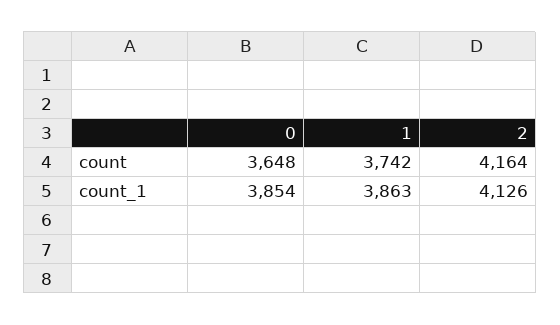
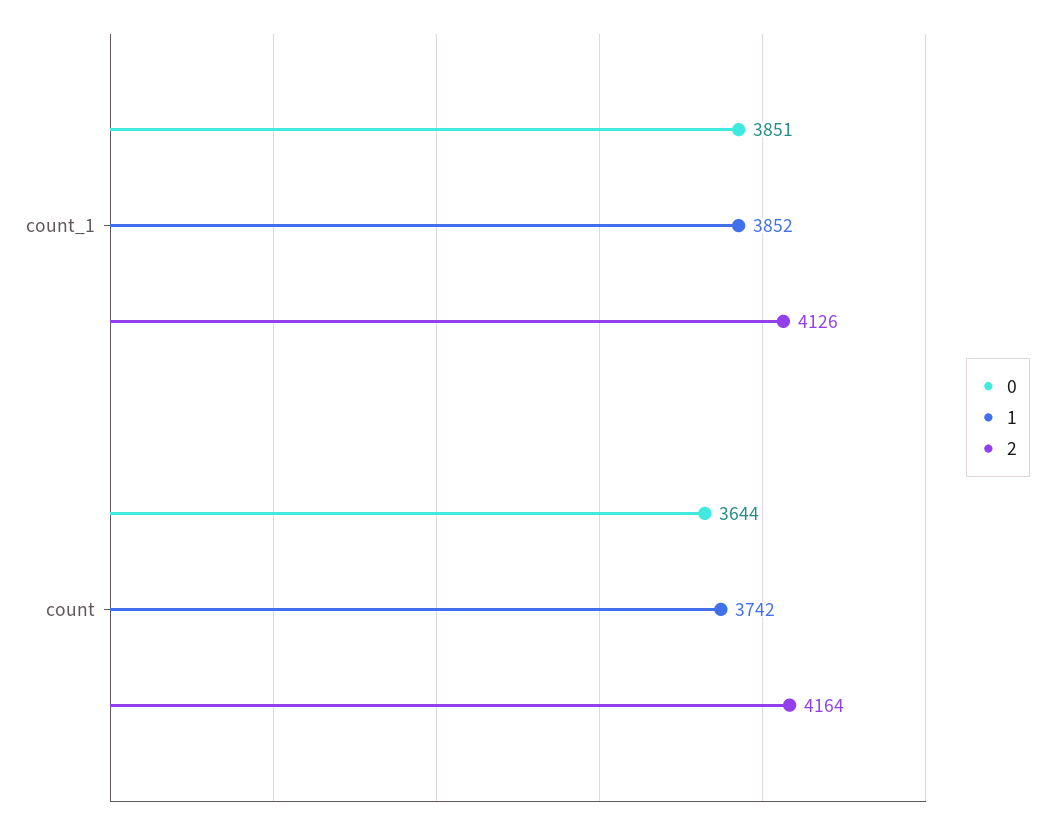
  {
    "0": {
-     "count": 3648,
+     "count": 3644,
-     "count_1": 3854
+     "count_1": 3851
    },
    "1": {
      "count": 3742,
-     "count_1": 3863
+     "count_1": 3852
    },
    "2": {
      "count": 4164,
      "count_1": 4126
    }
  }

